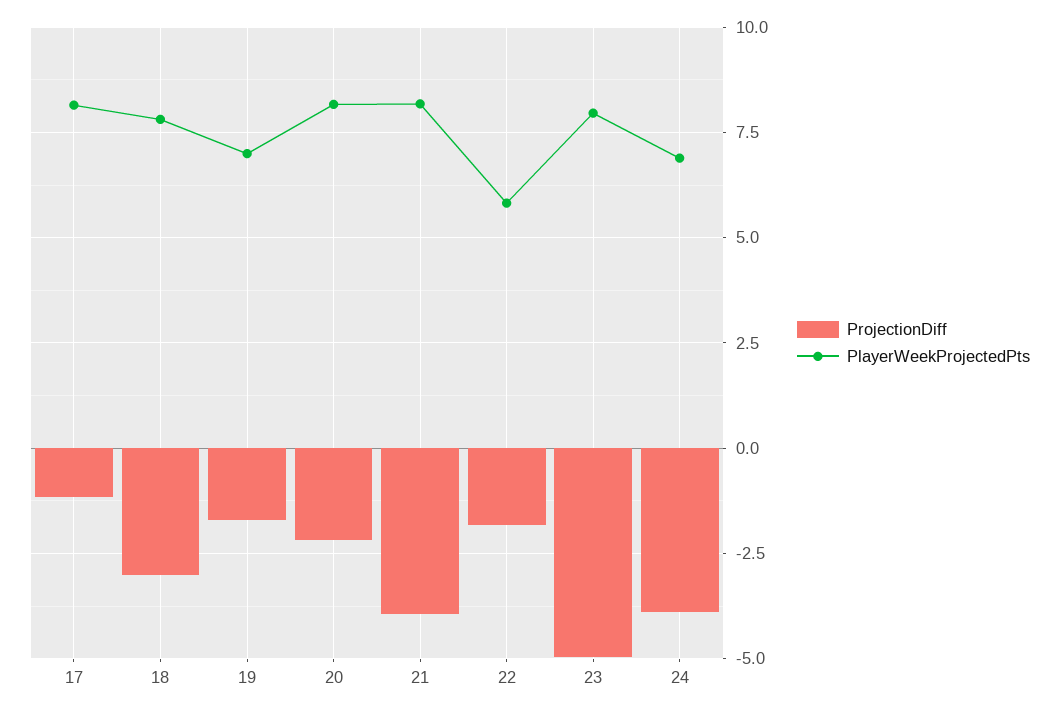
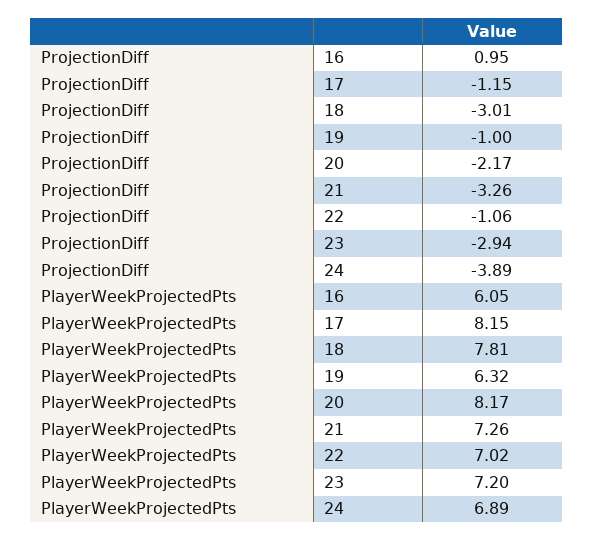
  {
    "ProjectionDiff": {
      "17": -1.15,
      "18": -3.01,
-     "19": -1.75,
+     "19": -1,
      "20": -2.17,
-     "21": -4,
+     "21": -3.26,
-     "22": -1.75,
+     "22": -1.06,
-     "23": -5,
+     "23": -2.94,
-     "24": -3.89
+     "24": -3.89,
+     "16": 0.95
    },
    "PlayerWeekProjectedPts": {
      "17": 8.15,
      "18": 7.81,
-     "19": 7,
+     "19": 6.32,
      "20": 8.17,
-     "21": 8.25,
+     "21": 7.26,
-     "22": 5.75,
+     "22": 7.02,
-     "23": 8,
+     "23": 7.2,
-     "24": 6.89
+     "24": 6.89,
+     "16": 6.05
    }
  }

